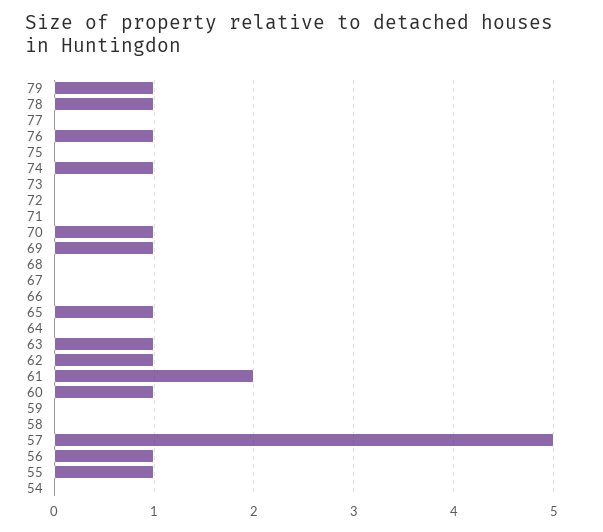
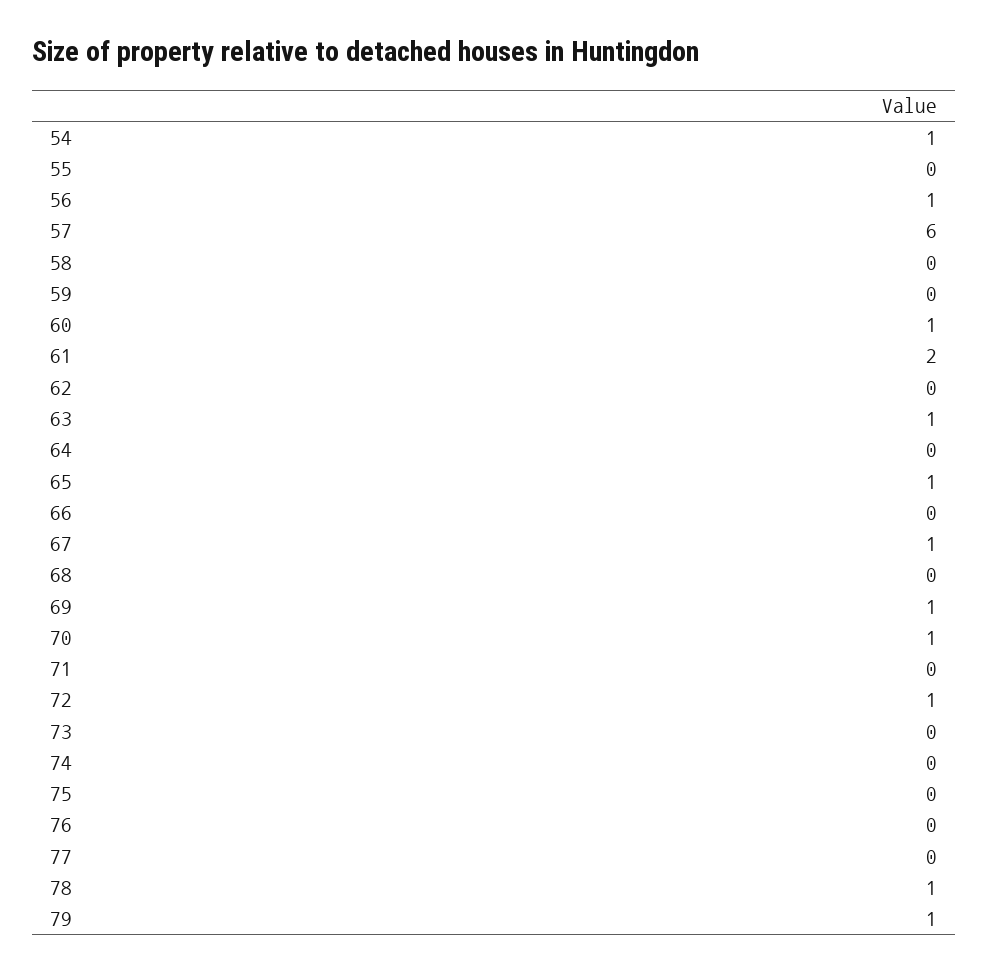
  {
    "79": 1,
    "78": 1,
    "77": 0,
-   "76": 1,
+   "76": 0,
    "75": 0,
-   "74": 1,
+   "74": 0,
    "73": 0,
-   "72": 0,
+   "72": 1,
    "71": 0,
    "70": 1,
    "69": 1,
    "68": 0,
-   "67": 0,
+   "67": 1,
    "66": 0,
    "65": 1,
    "64": 0,
    "63": 1,
-   "62": 1,
+   "62": 0,
    "61": 2,
    "60": 1,
    "59": 0,
    "58": 0,
-   "57": 5,
+   "57": 6,
    "56": 1,
-   "55": 1,
+   "55": 0,
-   "54": 0
+   "54": 1
  }

